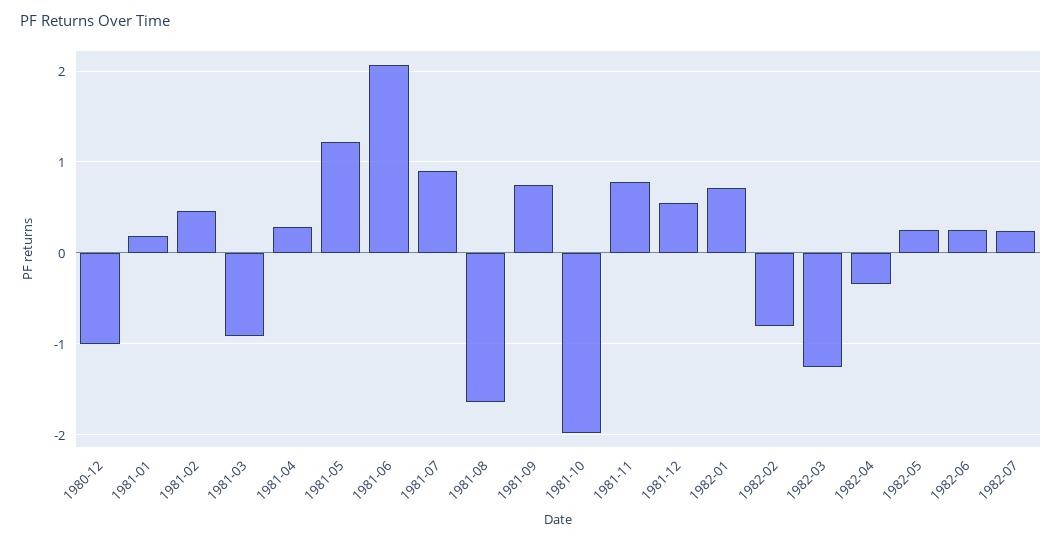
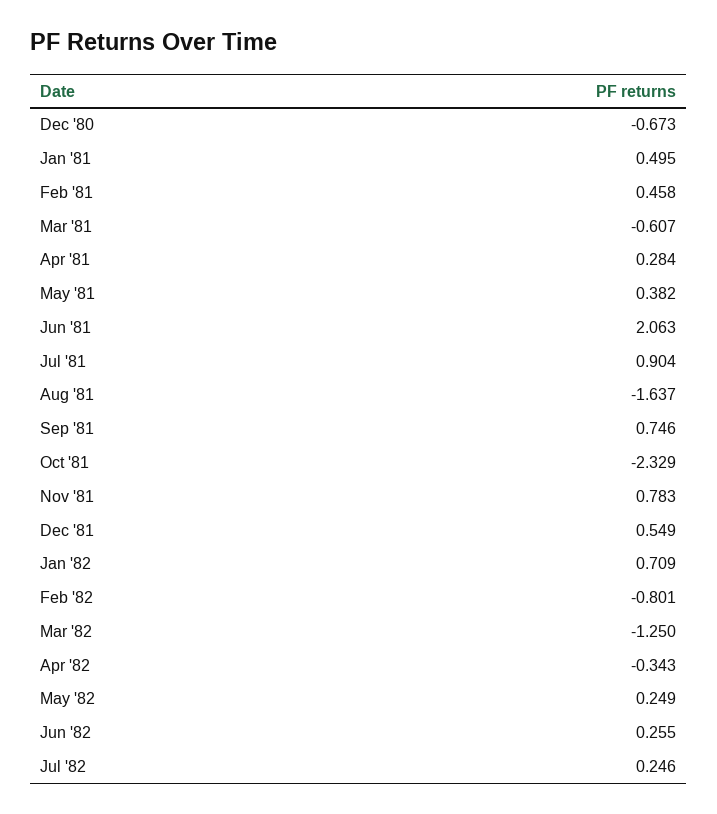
  {
-   "1980-12": -1,
+   "1980-12": -0.673,
-   "1981-01": 0.2,
+   "1981-01": 0.495,
    "1981-02": 0.458,
-   "1981-03": -0.9,
+   "1981-03": -0.607,
    "1981-04": 0.284,
-   "1981-05": 1.2,
+   "1981-05": 0.382,
    "1981-06": 2.063,
    "1981-07": 0.904,
    "1981-08": -1.637,
    "1981-09": 0.746,
-   "1981-10": -2,
+   "1981-10": -2.329,
    "1981-11": 0.783,
    "1981-12": 0.549,
    "1982-01": 0.709,
    "1982-02": -0.801,
    "1982-03": -1.25,
    "1982-04": -0.343,
    "1982-05": 0.249,
    "1982-06": 0.255,
    "1982-07": 0.246
  }

